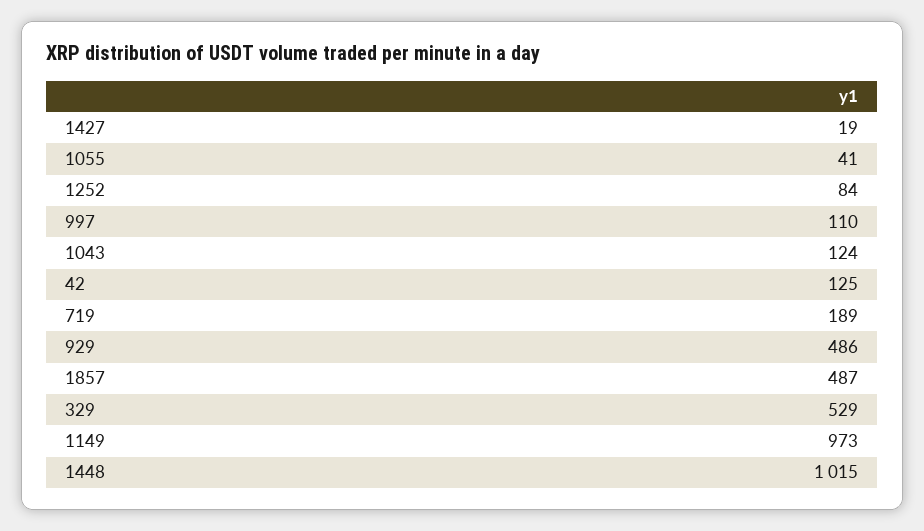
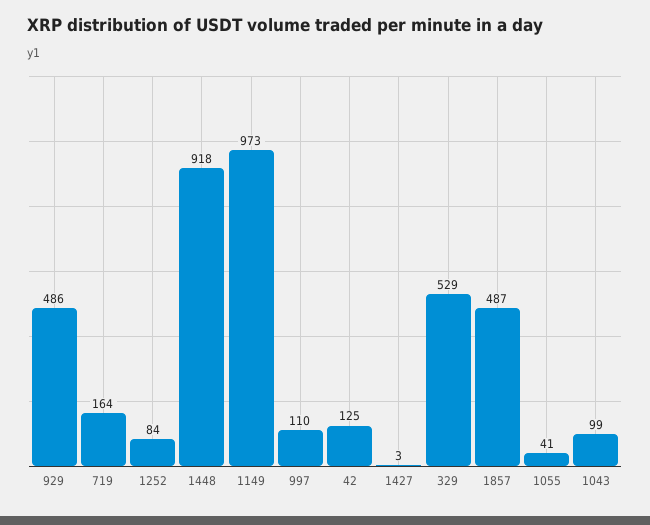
  {
-   "1427": 19,
+   "1427": 3,
    "1055": 41,
    "1252": 84,
    "997": 110,
-   "1043": 124,
+   "1043": 99,
    "42": 125,
-   "719": 189,
+   "719": 164,
    "929": 486,
    "1857": 487,
    "329": 529,
    "1149": 973,
-   "1448": 1015
+   "1448": 918
  }

